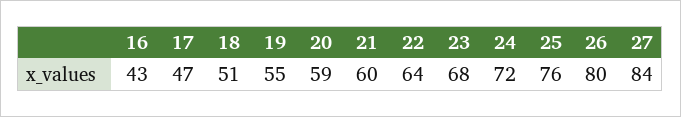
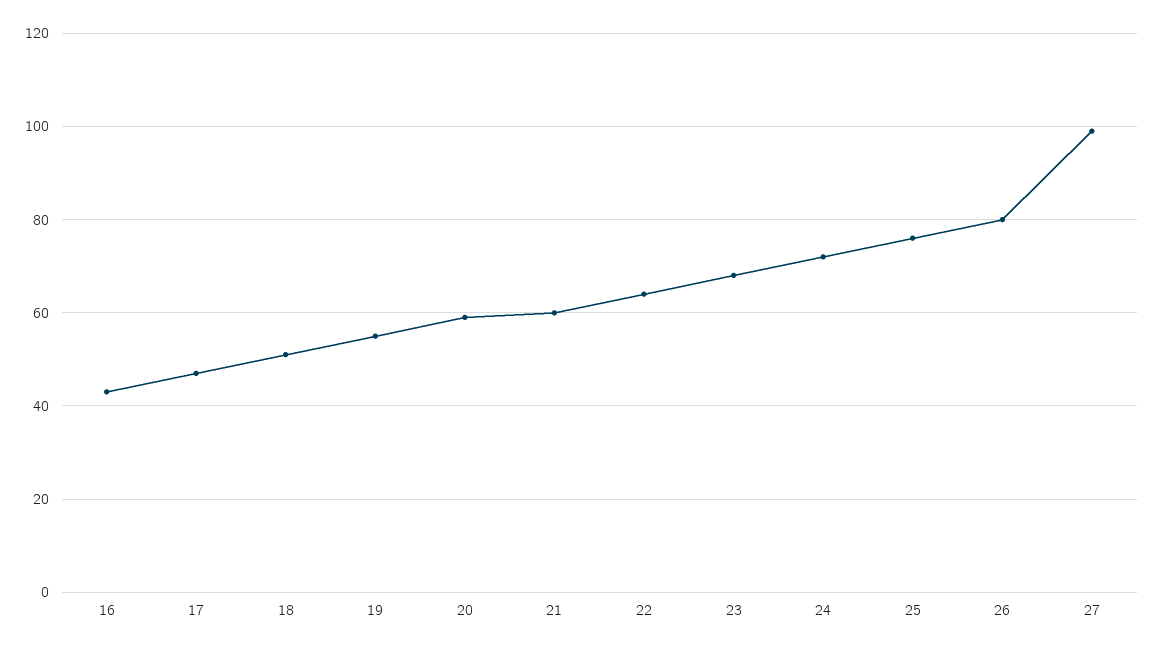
  {
    "16": 43,
    "17": 47,
    "18": 51,
    "19": 55,
    "20": 59,
    "21": 60,
    "22": 64,
    "23": 68,
    "24": 72,
    "25": 76,
    "26": 80,
-   "27": 84
+   "27": 100
  }

